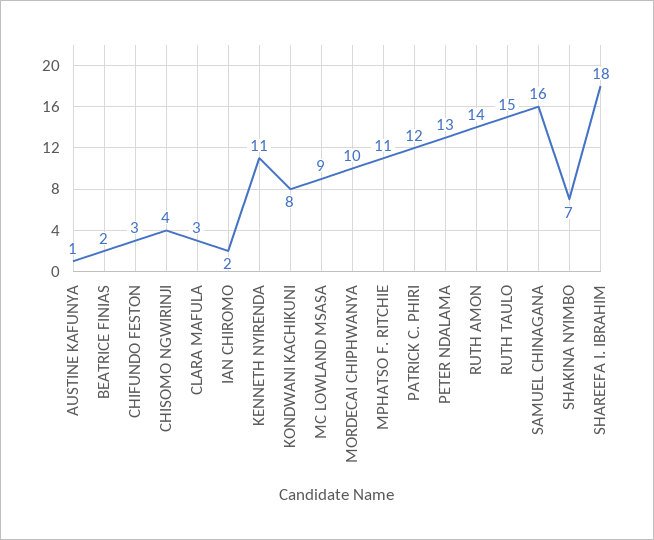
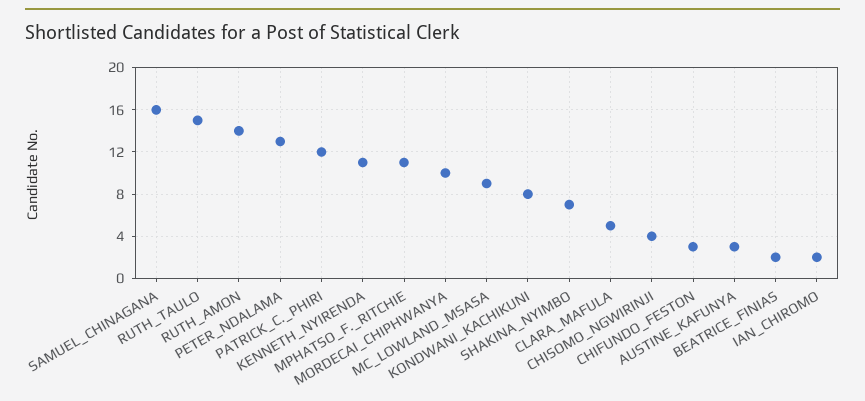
  {
-   "AUSTINE KAFUNYA": 1,
+   "AUSTINE KAFUNYA": 3,
    "BEATRICE FINIAS": 2,
    "CHIFUNDO FESTON": 3,
    "CHISOMO NGWIRINJI": 4,
-   "CLARA MAFULA": 3,
+   "CLARA MAFULA": 5,
    "IAN CHIROMO": 2,
    "KENNETH NYIRENDA": 11,
    "KONDWANI KACHIKUNI": 8,
    "MC LOWLAND MSASA": 9,
    "MORDECAI CHIPHWANYA": 10,
    "MPHATSO F. RITCHIE": 11,
    "PATRICK C. PHIRI": 12,
    "PETER NDALAMA": 13,
    "RUTH AMON": 14,
    "RUTH TAULO": 15,
    "SAMUEL CHINAGANA": 16,
-   "SHAKINA NYIMBO": 7,
+   "SHAKINA NYIMBO": 7
-   "SHAREEFA I. IBRAHIM": 18
  }

